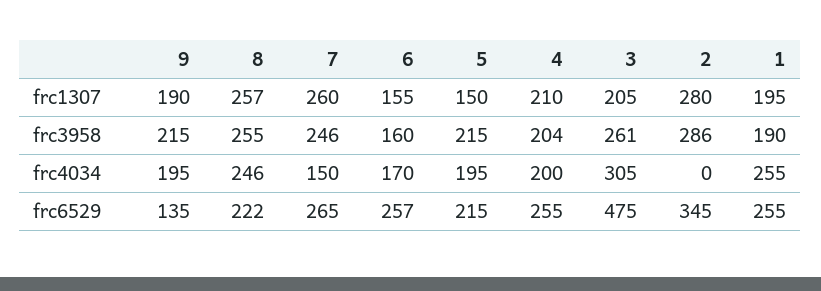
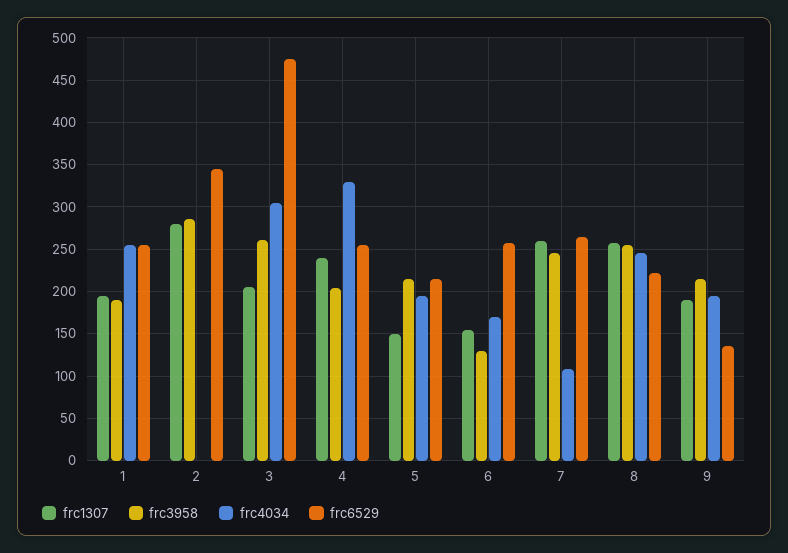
  {
    "frc1307": {
      "9": 190,
      "8": 257,
      "7": 260,
      "6": 155,
      "5": 150,
-     "4": 210,
+     "4": 240,
      "3": 205,
      "2": 280,
      "1": 195
    },
    "frc3958": {
      "9": 215,
      "8": 255,
      "7": 246,
-     "6": 160,
+     "6": 130,
      "5": 215,
      "4": 204,
      "3": 261,
      "2": 286,
      "1": 190
    },
    "frc4034": {
      "9": 195,
      "8": 246,
-     "7": 150,
+     "7": 110,
      "6": 170,
      "5": 195,
-     "4": 200,
+     "4": 330,
      "3": 305,
      "2": 0,
      "1": 255
    },
    "frc6529": {
      "9": 135,
      "8": 222,
      "7": 265,
      "6": 257,
      "5": 215,
      "4": 255,
      "3": 475,
      "2": 345,
      "1": 255
    }
  }

